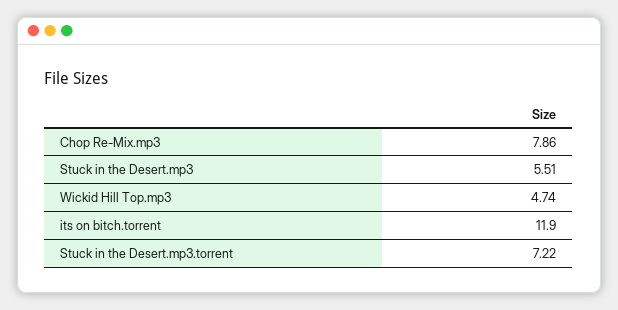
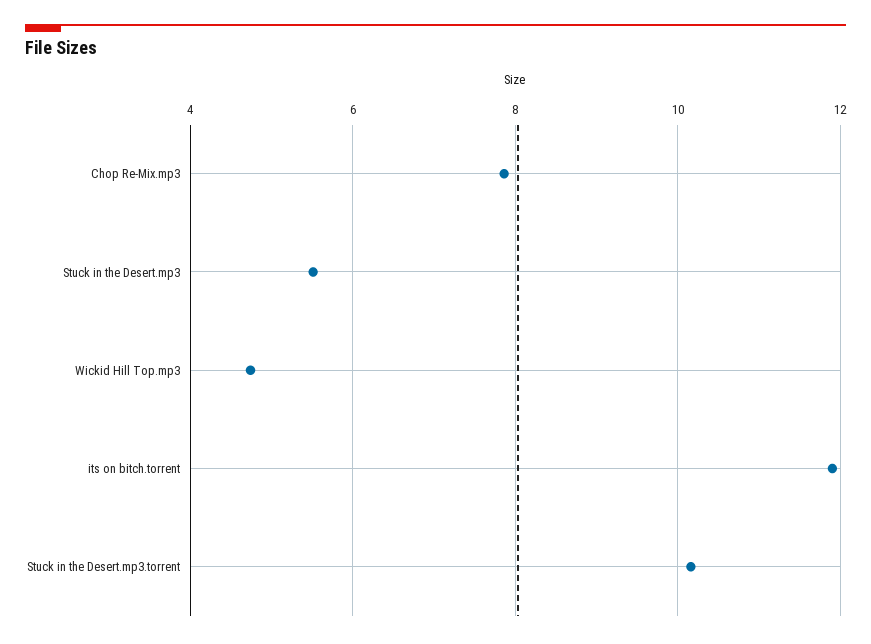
  {
    "Chop Re-Mix.mp3": 7.86,
    "Stuck in the Desert.mp3": 5.51,
    "Wickid Hill Top.mp3": 4.74,
    "its on bitch.torrent": 11.9,
-   "Stuck in the Desert.mp3.torrent": 7.22
+   "Stuck in the Desert.mp3.torrent": 10.2
  }

